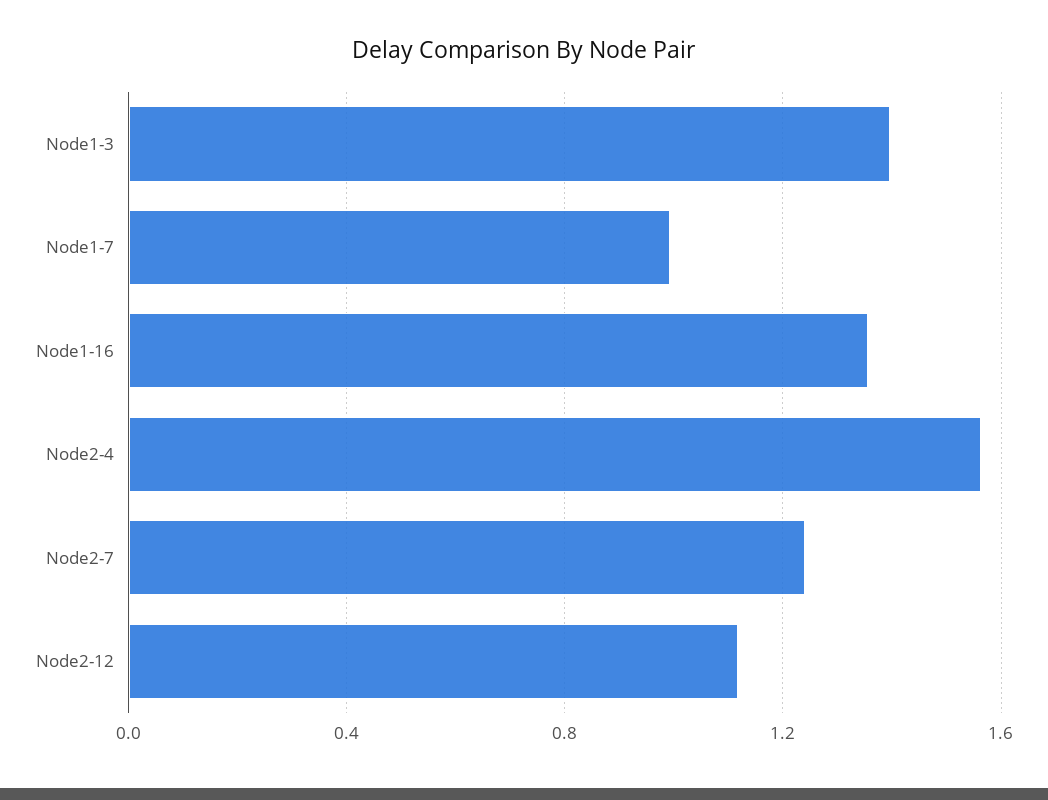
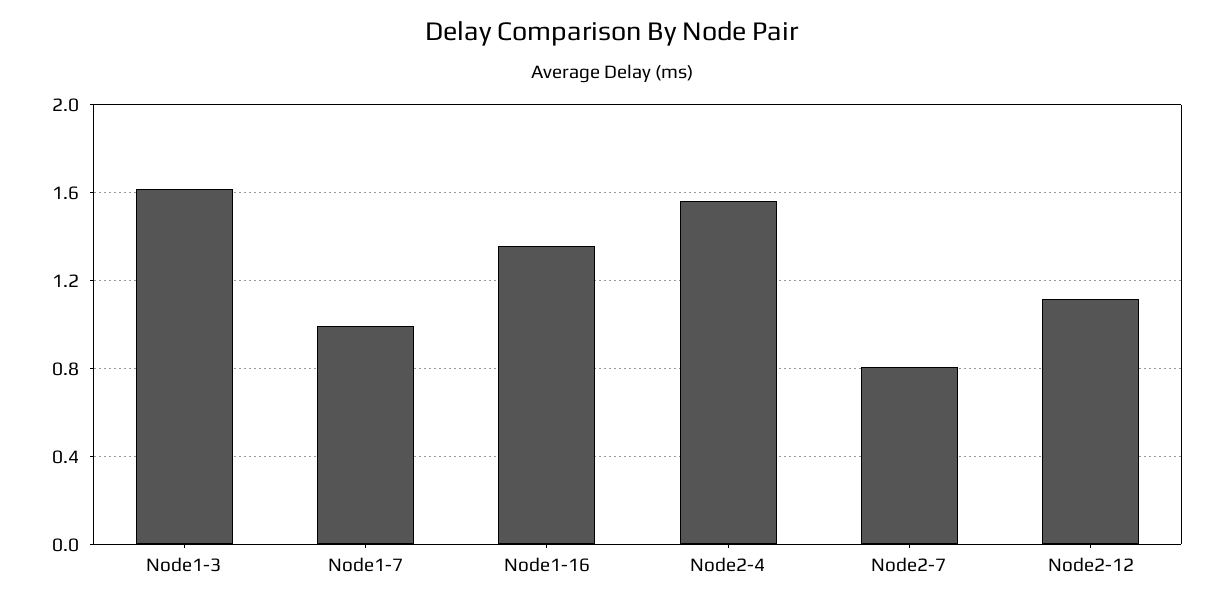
  {
-   "Node1-3": 1.4,
+   "Node1-3": 1.6,
    "Node1-7": 1,
    "Node1-16": 1.35,
    "Node2-4": 1.55,
-   "Node2-7": 1.25,
+   "Node2-7": 0.8,
    "Node2-12": 1.1
  }

